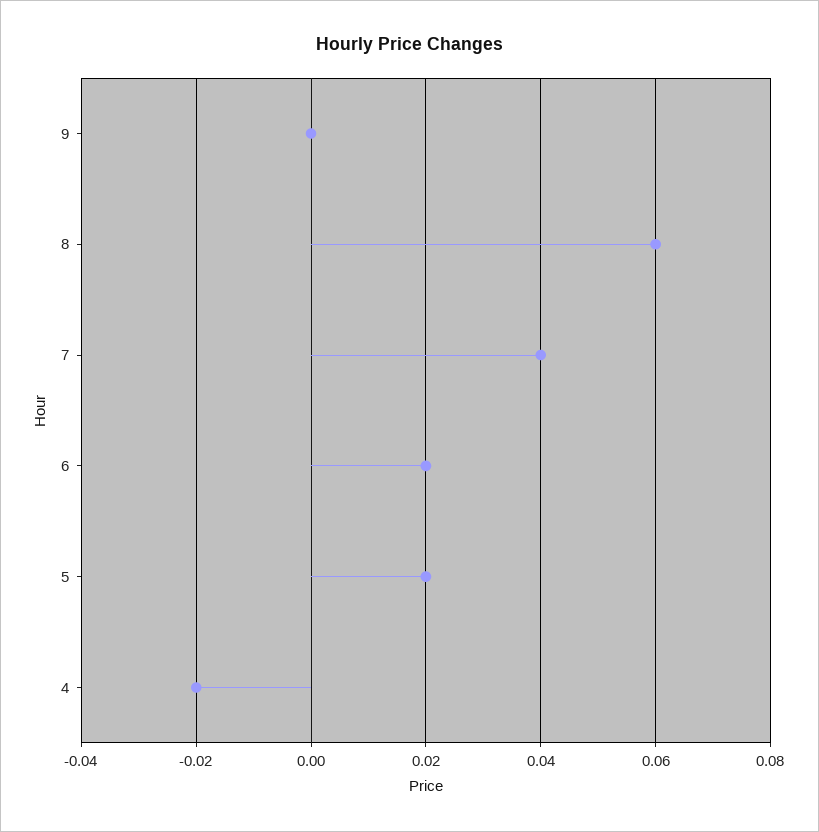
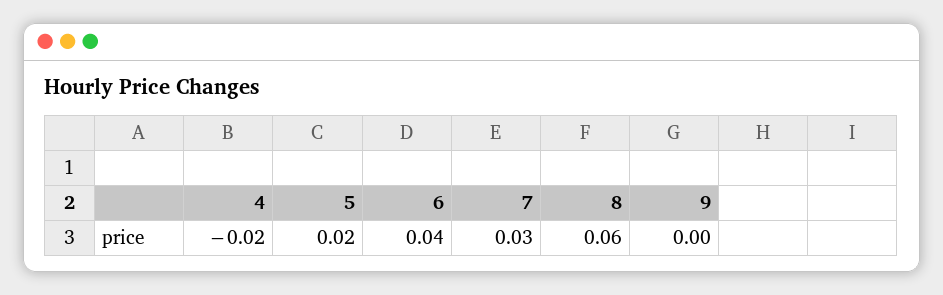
  {
    "9": 0,
    "8": 0.06,
-   "7": 0.04,
+   "7": 0.03,
-   "6": 0.02,
+   "6": 0.04,
    "5": 0.02,
    "4": -0.02
  }

